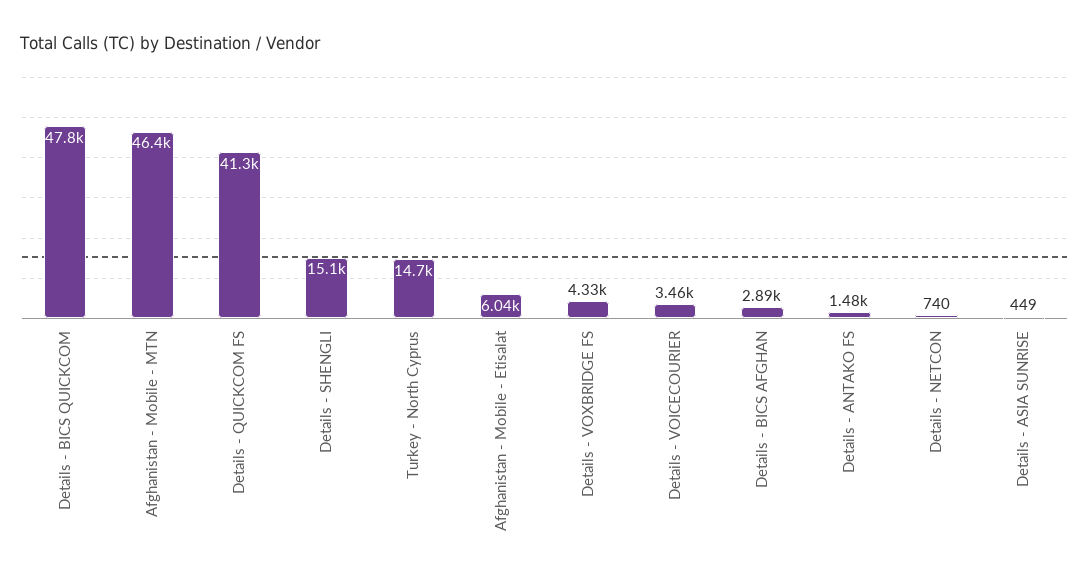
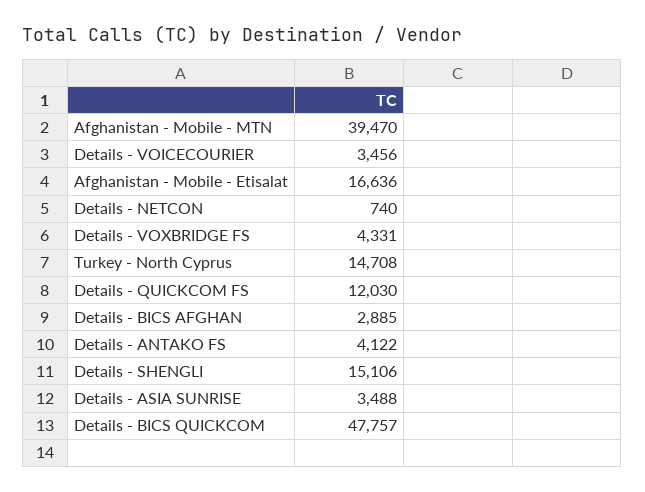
  {
    "Details - BICS QUICKCOM": 47757,
-   "Afghanistan - Mobile - MTN": 46400,
+   "Afghanistan - Mobile - MTN": 39470,
-   "Details - QUICKCOM FS": 41300,
+   "Details - QUICKCOM FS": 12030,
    "Details - SHENGLI": 15106,
    "Turkey - North Cyprus": 14708,
-   "Afghanistan - Mobile - Etisalat": 6040,
+   "Afghanistan - Mobile - Etisalat": 16636,
    "Details - VOXBRIDGE FS": 4331,
    "Details - VOICECOURIER": 3456,
    "Details - BICS AFGHAN": 2885,
-   "Details - ANTAKO FS": 1480,
+   "Details - ANTAKO FS": 4122,
    "Details - NETCON": 740,
-   "Details - ASIA SUNRISE": 449
+   "Details - ASIA SUNRISE": 3488
  }

